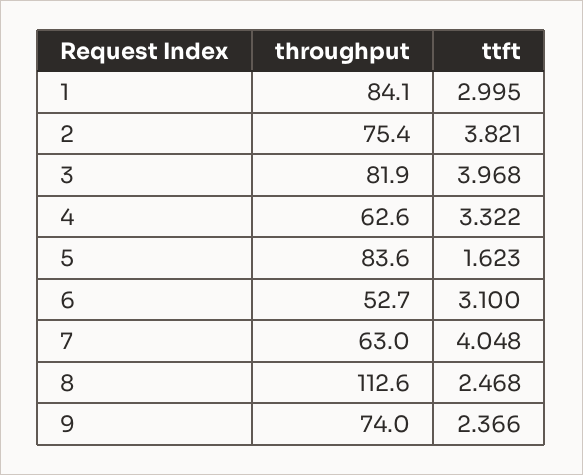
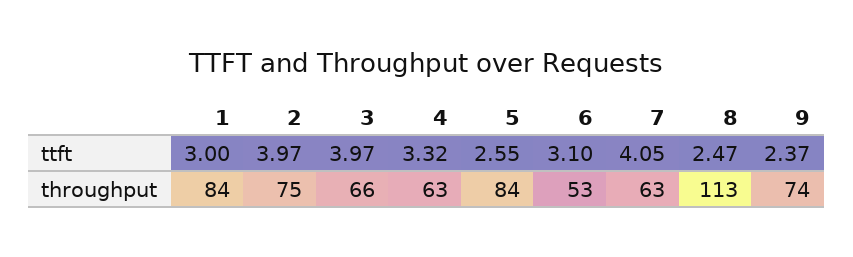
  {
    "throughput": {
      "1": 84.1,
      "2": 75.4,
-     "3": 81.9,
+     "3": 66,
      "4": 62.6,
      "5": 83.6,
      "6": 52.7,
      "7": 63,
      "8": 112.6,
      "9": 74
    },
    "ttft": {
      "1": 2.995,
-     "2": 3.821,
+     "2": 3.97,
      "3": 3.968,
      "4": 3.322,
-     "5": 1.623,
+     "5": 2.55,
      "6": 3.1,
      "7": 4.048,
      "8": 2.468,
      "9": 2.366
    }
  }

